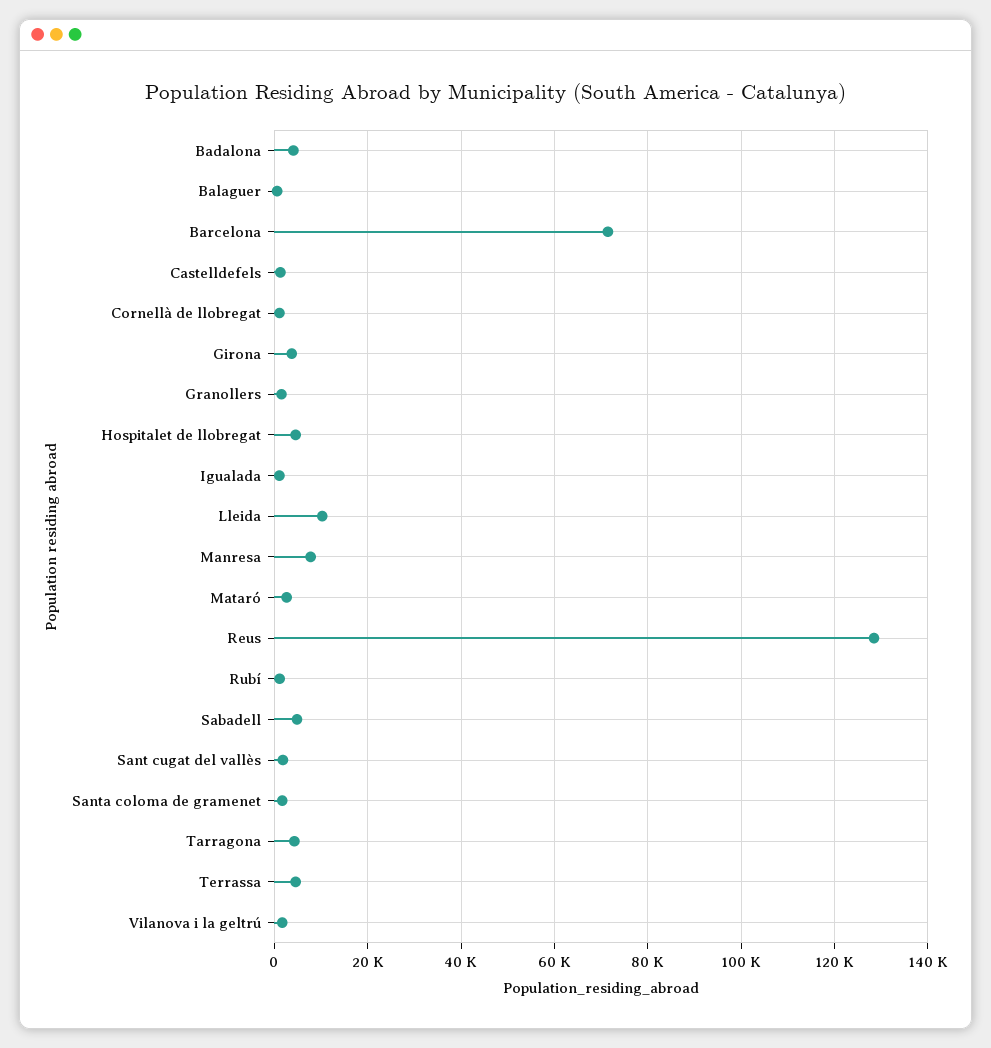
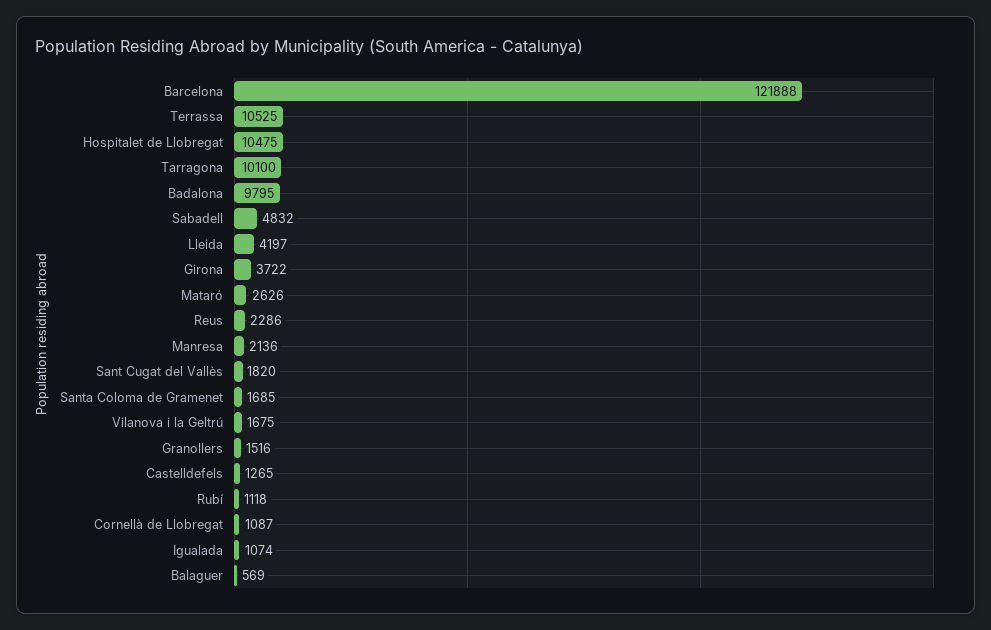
  {
-   "Badalona": 4000,
+   "Badalona": 9795,
    "Balaguer": 569,
-   "Barcelona": 72000,
+   "Barcelona": 121888,
    "Castelldefels": 1265,
    "Cornellà de llobregat": 1087,
    "Girona": 3722,
    "Granollers": 1516,
-   "Hospitalet de llobregat": 4000,
+   "Hospitalet de llobregat": 10475,
    "Igualada": 1074,
-   "Lleida": 10000,
+   "Lleida": 4197,
-   "Manresa": 8000,
+   "Manresa": 2136,
    "Mataró": 2626,
-   "Reus": 128000,
+   "Reus": 2286,
    "Rubí": 1118,
    "Sabadell": 4832,
    "Sant cugat del vallès": 1820,
    "Santa coloma de gramenet": 1685,
-   "Tarragona": 4000,
+   "Tarragona": 10100,
-   "Terrassa": 4000,
+   "Terrassa": 10525,
    "Vilanova i la geltrú": 1675
  }

